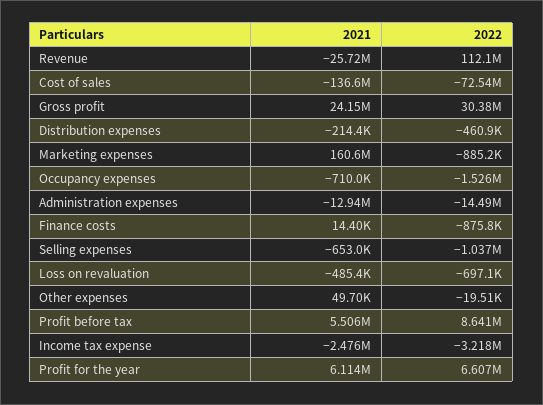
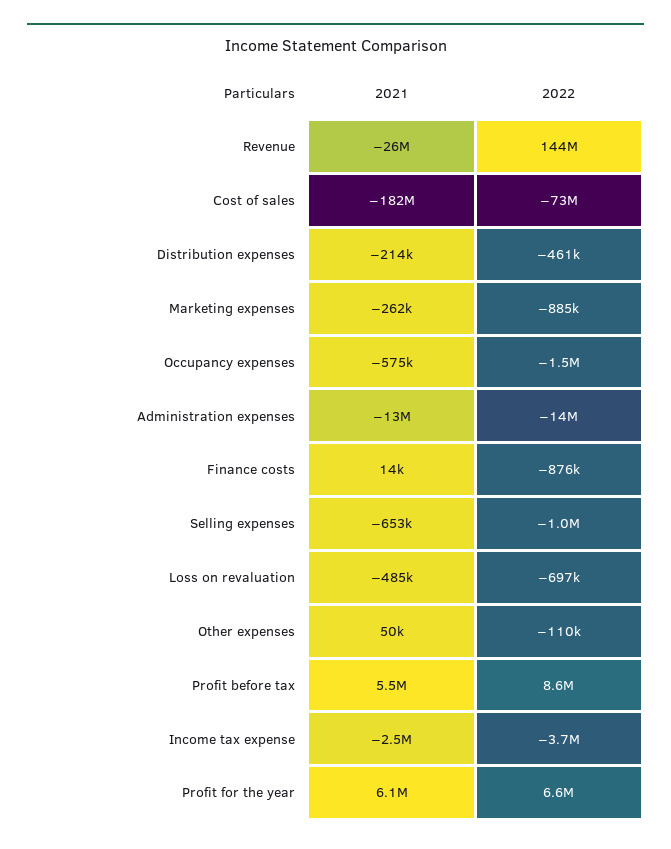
  {
    "2021": {
      "Revenue": -25720000,
-     "Cost of sales": -136600000,
+     "Cost of sales": -182000000,
-     "Gross profit": 24150000,
      "Distribution expenses": -214400,
-     "Marketing expenses": 160600000,
+     "Marketing expenses": -262000,
-     "Occupancy expenses": -710000,
+     "Occupancy expenses": -575000,
      "Administration expenses": -12940000,
      "Finance costs": 14400,
      "Selling expenses": -653000,
      "Loss on revaluation": -485400,
      "Other expenses": 49700,
      "Profit before tax": 5506000,
      "Income tax expense": -2476000,
      "Profit for the year": 6114000
    },
    "2022": {
-     "Revenue": 112100000,
+     "Revenue": 144000000,
      "Cost of sales": -72540000,
-     "Gross profit": 30380000,
      "Distribution expenses": -460900,
      "Marketing expenses": -885200,
      "Occupancy expenses": -1526000,
      "Administration expenses": -14490000,
      "Finance costs": -875800,
      "Selling expenses": -1037000,
      "Loss on revaluation": -697100,
-     "Other expenses": -19510,
+     "Other expenses": -110000,
      "Profit before tax": 8641000,
-     "Income tax expense": -3218000,
+     "Income tax expense": -3700000,
      "Profit for the year": 6607000
    }
  }

